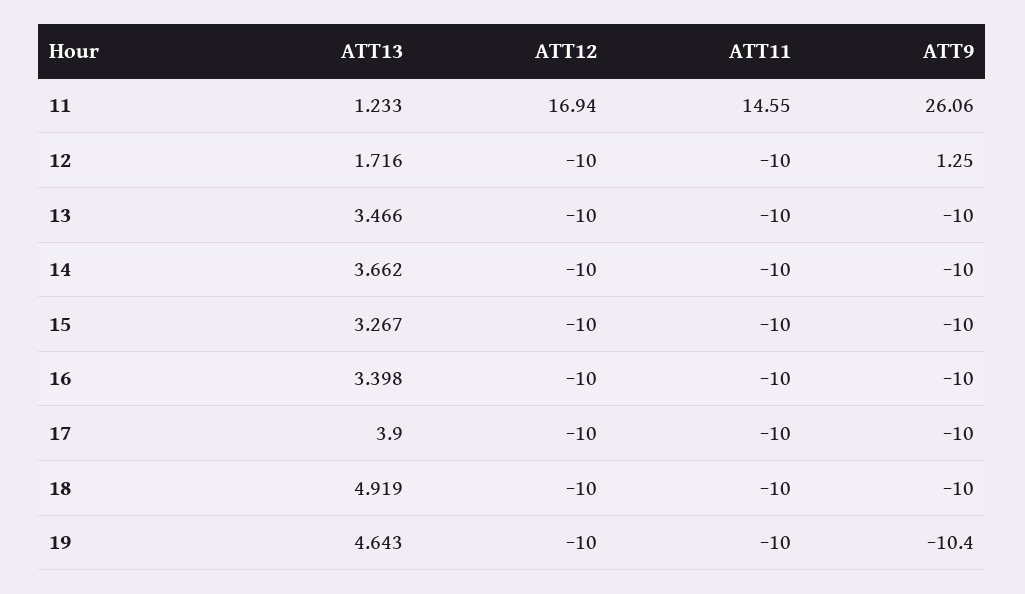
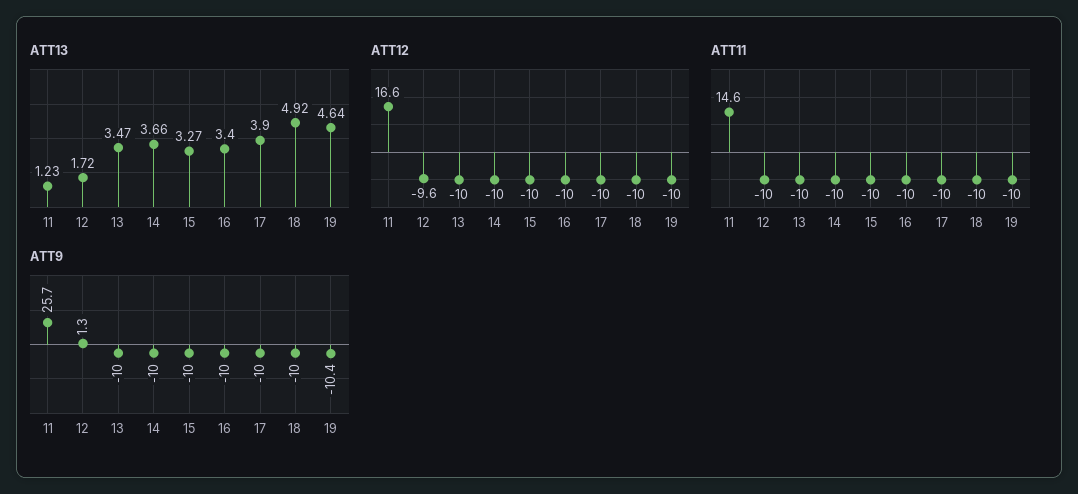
  {
    "ATT13": {
      "11": 1.233,
      "12": 1.716,
      "13": 3.466,
      "14": 3.662,
      "15": 3.267,
      "16": 3.398,
      "17": 3.9,
      "18": 4.919,
      "19": 4.643
    },
    "ATT12": {
-     "11": 16.94,
+     "11": 16.6,
-     "12": -10,
+     "12": -9.6,
      "13": -10,
      "14": -10,
      "15": -10,
      "16": -10,
      "17": -10,
      "18": -10,
      "19": -10
    },
    "ATT11": {
      "11": 14.55,
      "12": -10,
      "13": -10,
      "14": -10,
      "15": -10,
      "16": -10,
      "17": -10,
      "18": -10,
      "19": -10
    },
    "ATT9": {
-     "11": 26.06,
+     "11": 25.7,
      "12": 1.25,
      "13": -10,
      "14": -10,
      "15": -10,
      "16": -10,
      "17": -10,
      "18": -10,
      "19": -10.4
    }
  }

